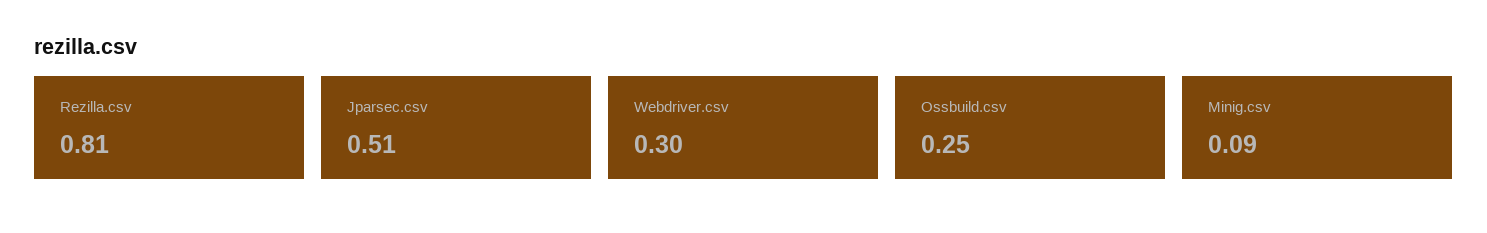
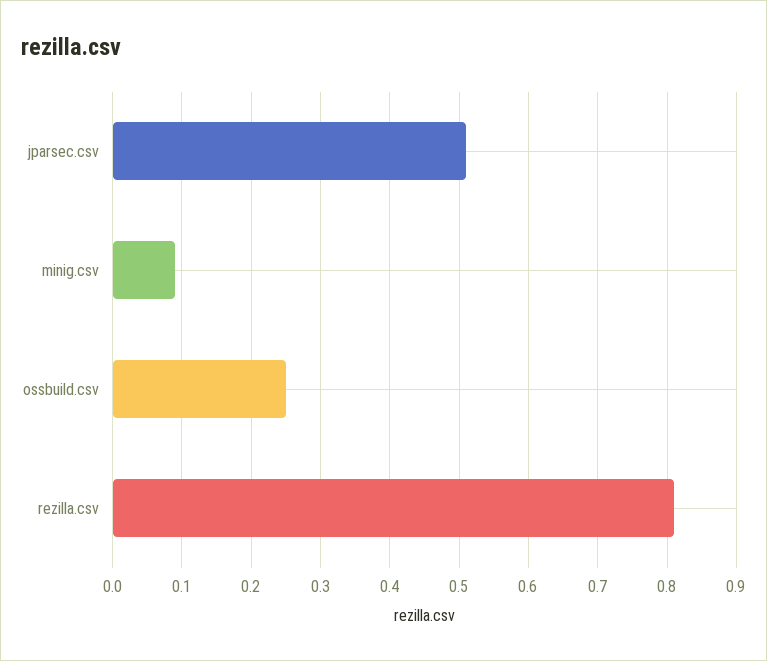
  {
    "Rezilla.csv": 0.81,
    "Jparsec.csv": 0.51,
-   "Webdriver.csv": 0.3,
    "Ossbuild.csv": 0.25,
    "Minig.csv": 0.09
  }

